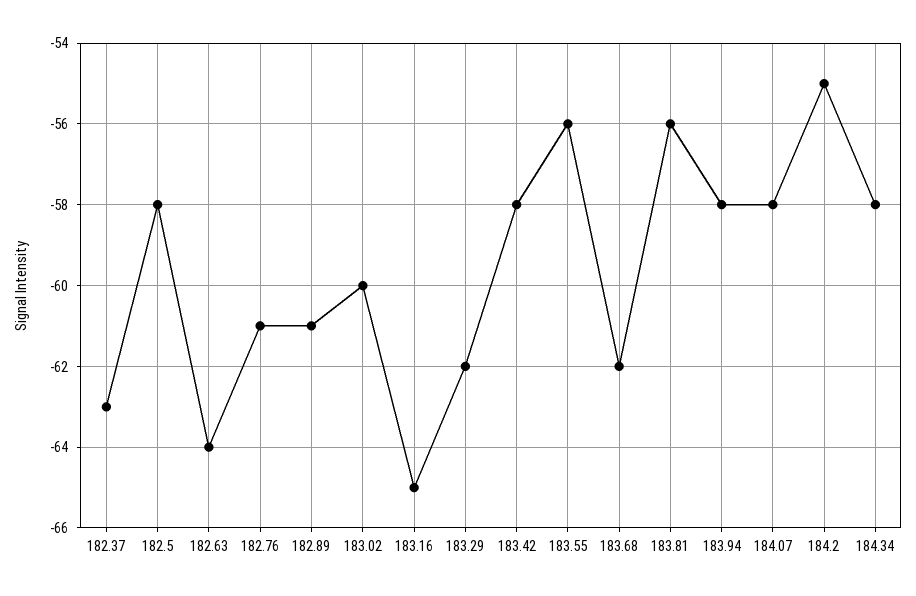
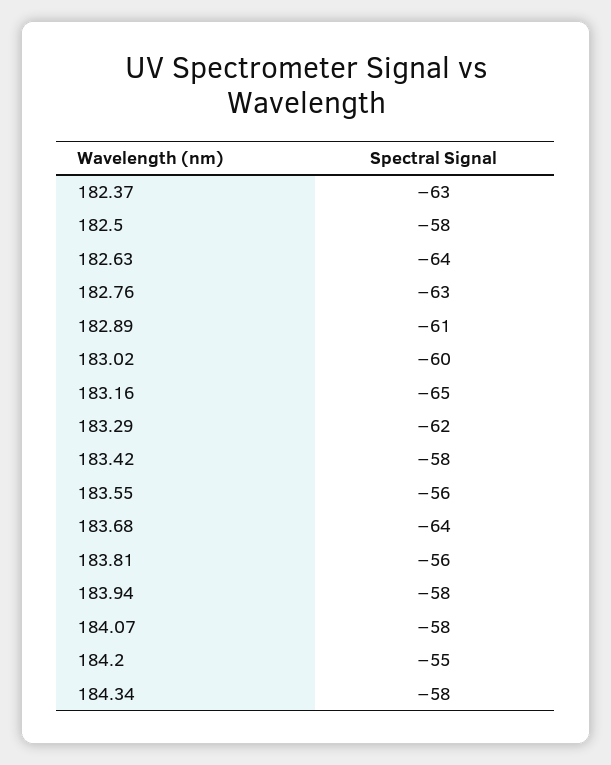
  {
    "182.37": -63,
    "182.5": -58,
    "182.63": -64,
-   "182.76": -61,
+   "182.76": -63,
    "182.89": -61,
    "183.02": -60,
    "183.16": -65,
    "183.29": -62,
    "183.42": -58,
    "183.55": -56,
-   "183.68": -62,
+   "183.68": -64,
    "183.81": -56,
    "183.94": -58,
    "184.07": -58,
    "184.2": -55,
    "184.34": -58
  }

